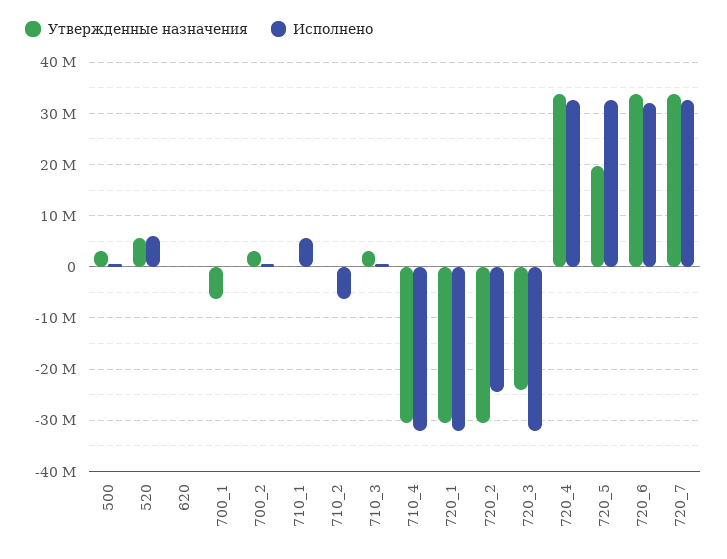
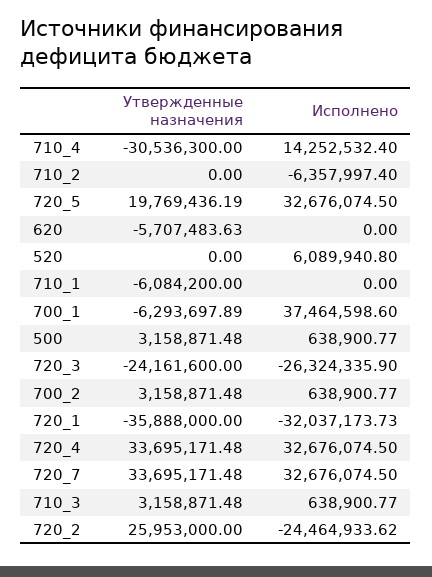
  {
    "Утвержденные назначения": {
      "500": 3158871.48,
-     "520": 6000000,
+     "520": 0,
-     "620": 0,
+     "620": -5707483.63,
      "700_1": -6293697.89,
      "700_2": 3158871.48,
-     "710_1": 0,
+     "710_1": -6084200,
      "710_2": 0,
      "710_3": 3158871.48,
      "710_4": -30536300,
-     "720_1": -30000000,
+     "720_1": -35888000,
-     "720_2": -30000000,
+     "720_2": 25953000,
      "720_3": -24161600,
      "720_4": 33695171.48,
      "720_5": 19769436.19,
-     "720_6": 34000000,
      "720_7": 33695171.48
    },
    "Исполнено": {
      "500": 638900.77,
      "520": 6089940.8,
      "620": 0,
-     "700_1": 0,
+     "700_1": 37464598.6,
      "700_2": 638900.77,
-     "710_1": 6000000,
+     "710_1": 0,
      "710_2": -6357997.4,
      "710_3": 638900.77,
-     "710_4": -32000000,
+     "710_4": 14252532.4,
      "720_1": -32037173.73,
      "720_2": -24464933.62,
-     "720_3": -32000000,
+     "720_3": -26324335.9,
      "720_4": 32676074.5,
      "720_5": 32676074.5,
-     "720_6": 32000000,
      "720_7": 32676074.5
    }
  }

